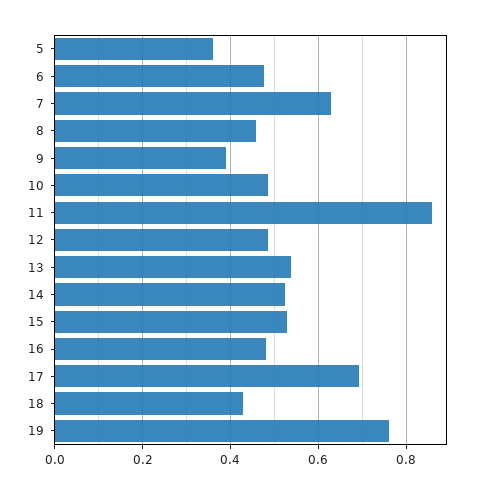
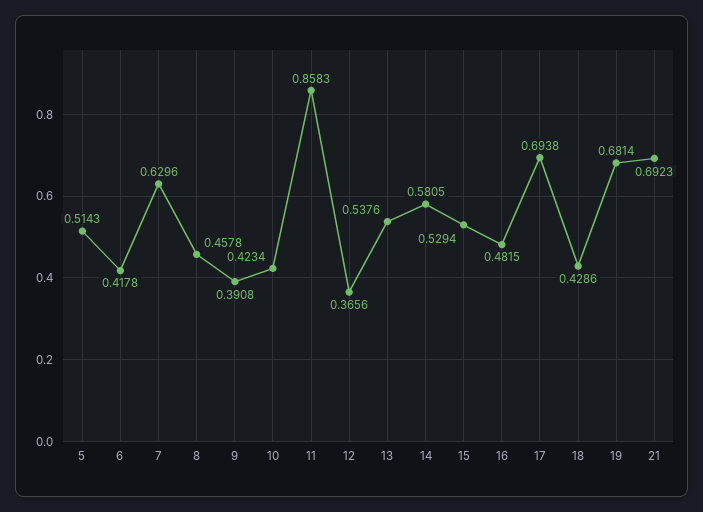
  {
-   "5": 0.36,
+   "5": 0.5143,
-   "6": 0.48,
+   "6": 0.4178,
    "7": 0.6296,
    "8": 0.4578,
    "9": 0.3908,
-   "10": 0.48,
+   "10": 0.4234,
    "11": 0.8583,
-   "12": 0.48,
+   "12": 0.3656,
    "13": 0.5376,
-   "14": 0.52,
+   "14": 0.5805,
    "15": 0.5294,
    "16": 0.4815,
    "17": 0.6938,
    "18": 0.4286,
-   "19": 0.76
+   "19": 0.6814,
+   "21": 0.6923
  }

